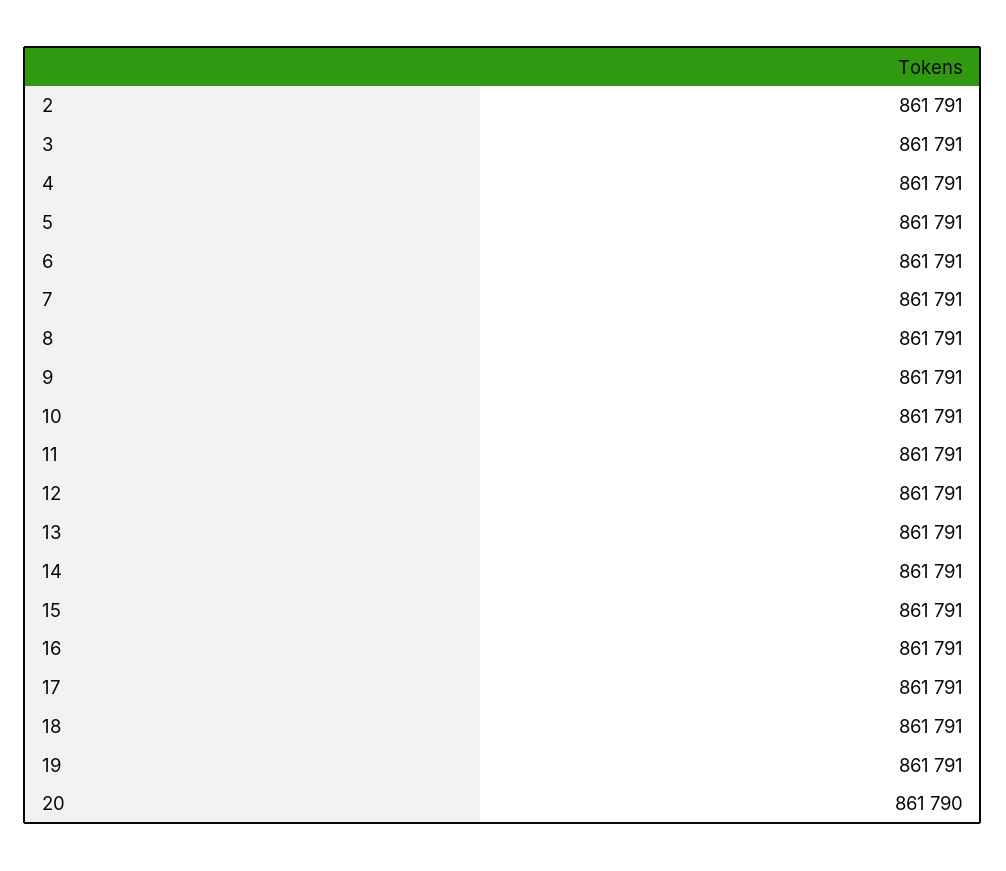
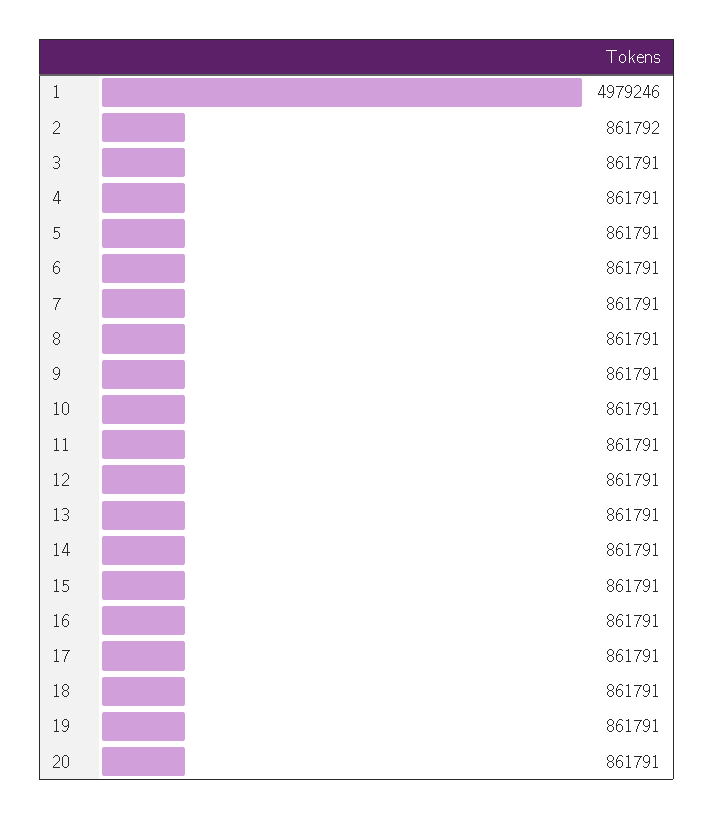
  {
-   "2": 861791,
+   "2": 861792,
    "3": 861791,
    "4": 861791,
    "5": 861791,
    "6": 861791,
    "7": 861791,
    "8": 861791,
    "9": 861791,
    "10": 861791,
    "11": 861791,
    "12": 861791,
    "13": 861791,
    "14": 861791,
    "15": 861791,
    "16": 861791,
    "17": 861791,
    "18": 861791,
    "19": 861791,
-   "20": 861790
+   "20": 861791,
+   "1": 4979246
  }

